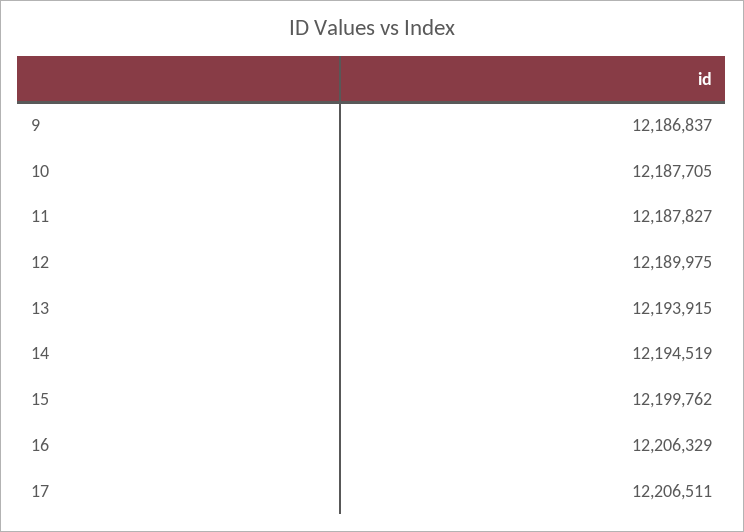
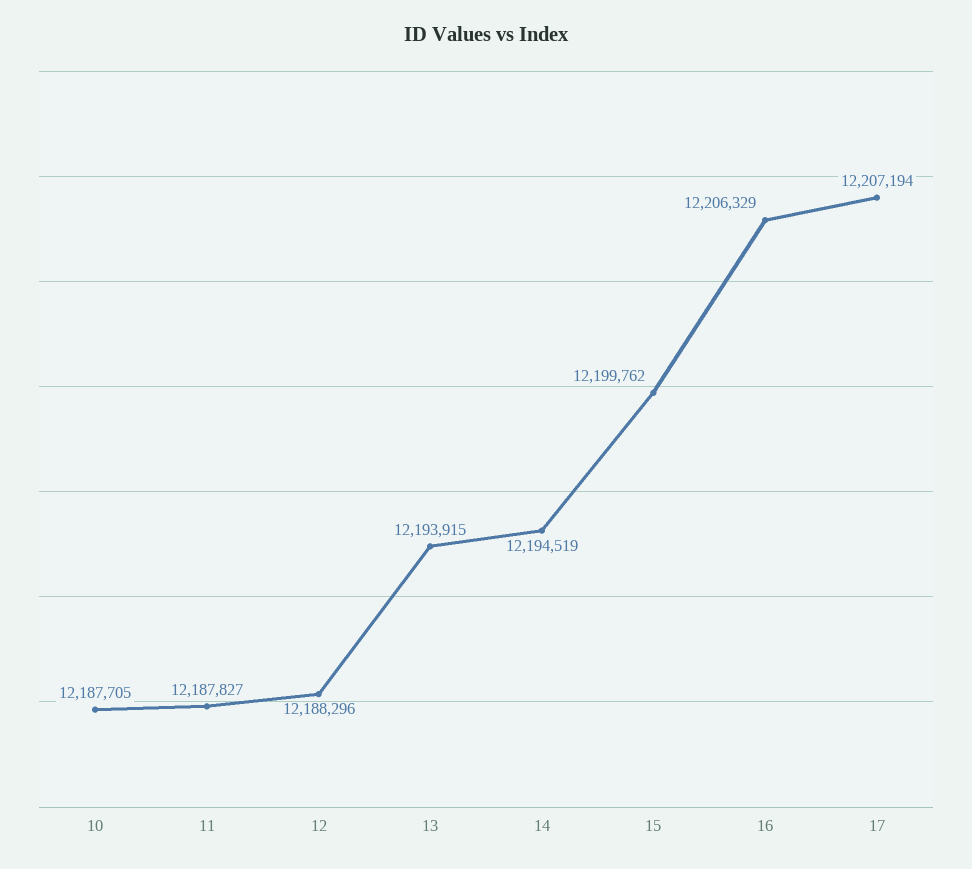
  {
-   "9": 12186837,
    "10": 12187705,
    "11": 12187827,
-   "12": 12189975,
+   "12": 12188296,
    "13": 12193915,
    "14": 12194519,
    "15": 12199762,
    "16": 12206329,
-   "17": 12206511
+   "17": 12207194
  }

